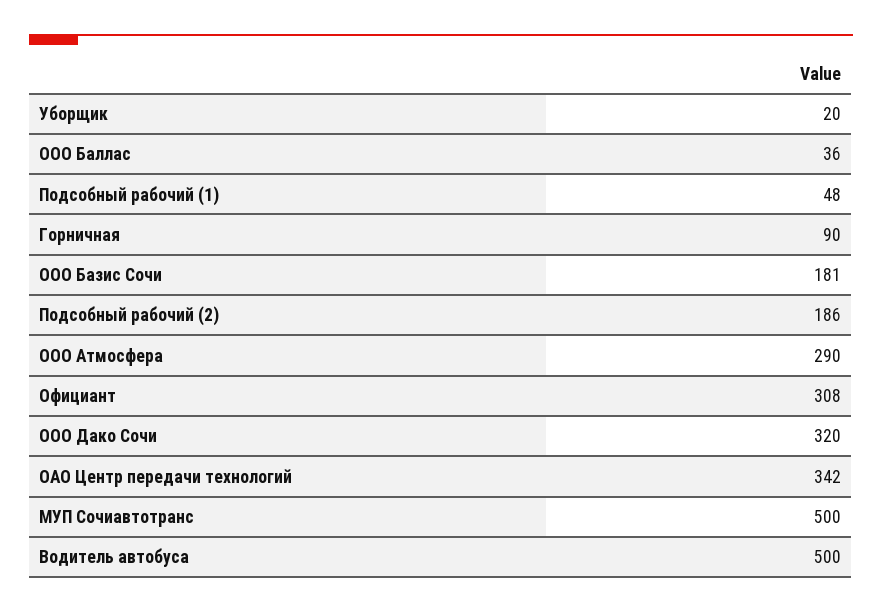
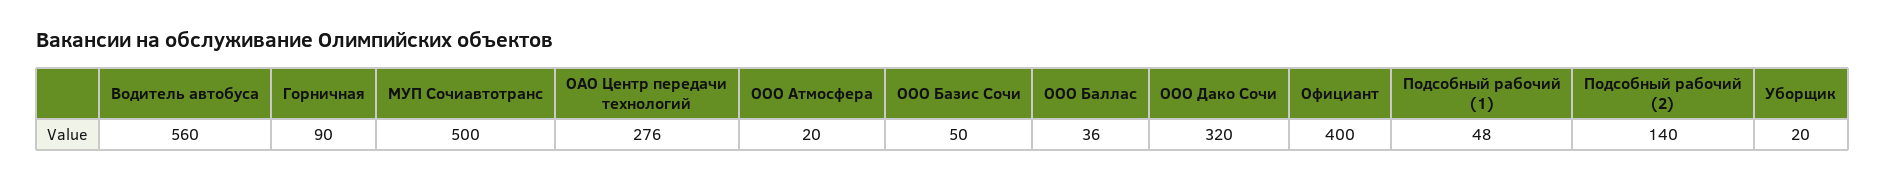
  {
    "Уборщик": 20,
    "ООО Баллас": 36,
    "Подсобный рабочий (1)": 48,
    "Горничная": 90,
-   "ООО Базис Сочи": 181,
+   "ООО Базис Сочи": 50,
-   "Подсобный рабочий (2)": 186,
+   "Подсобный рабочий (2)": 140,
-   "ООО Атмосфера": 290,
+   "ООО Атмосфера": 20,
-   "Официант": 308,
+   "Официант": 400,
    "ООО Дако Сочи": 320,
-   "ОАО Центр передачи технологий": 342,
+   "ОАО Центр передачи технологий": 276,
    "МУП Сочиавтотранс": 500,
-   "Водитель автобуса": 500
+   "Водитель автобуса": 560
  }

